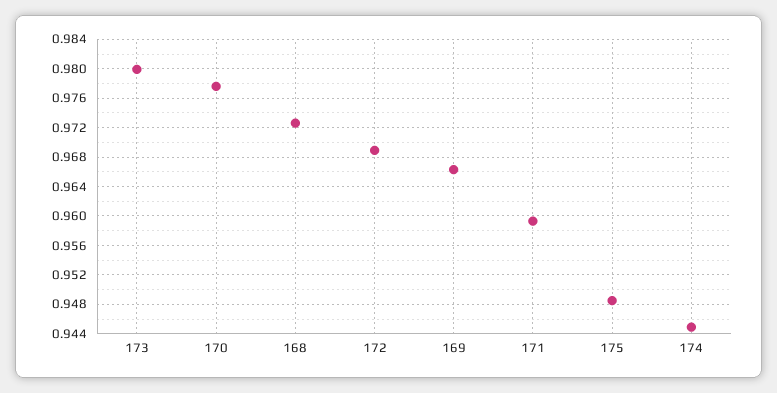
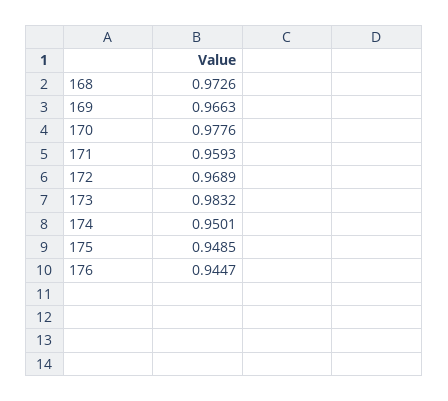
  {
-   "173": 0.98,
+   "173": 0.9832,
    "170": 0.9776,
    "168": 0.9726,
    "172": 0.9689,
    "169": 0.9663,
    "171": 0.9593,
    "175": 0.9485,
-   "174": 0.945
+   "174": 0.9501,
+   "176": 0.9447
  }

